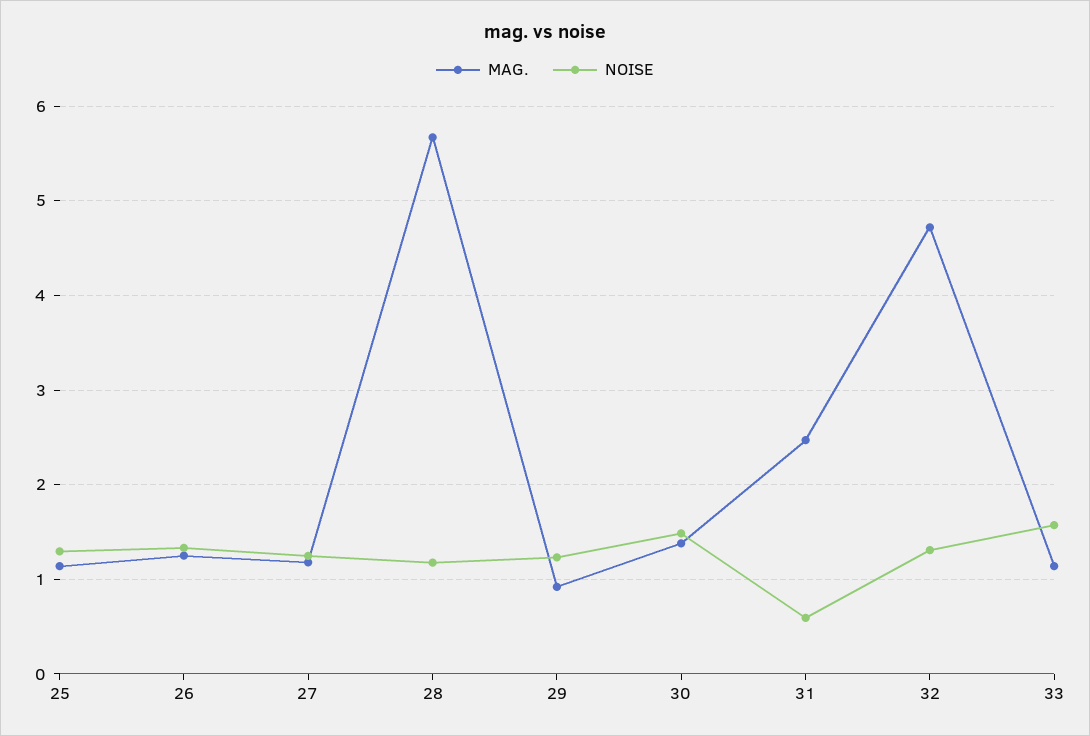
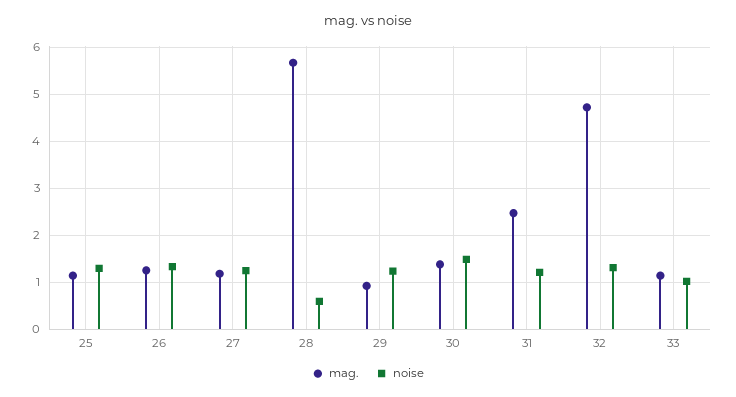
  {
    "MAG.": {
      "25": 1.1,
      "26": 1.3,
      "27": 1.2,
      "28": 5.7,
      "29": 0.9,
      "30": 1.4,
      "31": 2.5,
      "32": 4.7,
      "33": 1.1
    },
    "NOISE": {
      "25": 1.3,
      "26": 1.3,
      "27": 1.2,
-     "28": 1.2,
+     "28": 0.6,
      "29": 1.2,
      "30": 1.5,
-     "31": 0.6,
+     "31": 1.2,
      "32": 1.3,
-     "33": 1.6
+     "33": 1
    }
  }

